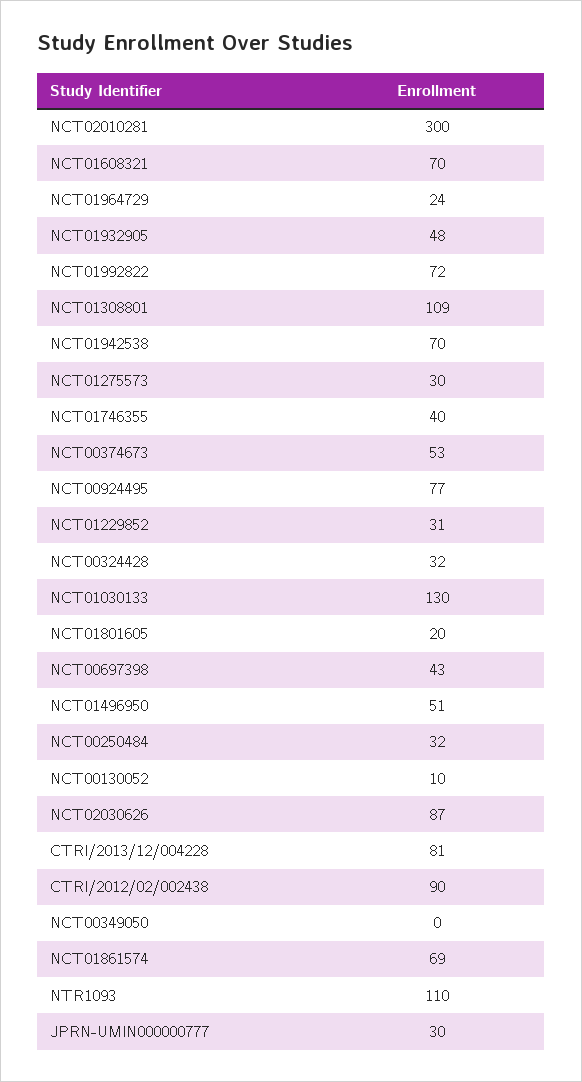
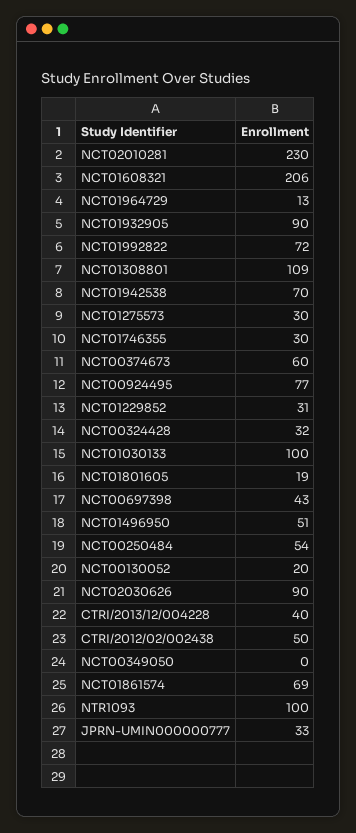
  {
-   "NCT02010281": 300,
+   "NCT02010281": 230,
-   "NCT01608321": 70,
+   "NCT01608321": 206,
-   "NCT01964729": 24,
+   "NCT01964729": 13,
-   "NCT01932905": 48,
+   "NCT01932905": 90,
    "NCT01992822": 72,
    "NCT01308801": 109,
    "NCT01942538": 70,
    "NCT01275573": 30,
-   "NCT01746355": 40,
+   "NCT01746355": 30,
-   "NCT00374673": 53,
+   "NCT00374673": 60,
    "NCT00924495": 77,
    "NCT01229852": 31,
    "NCT00324428": 32,
-   "NCT01030133": 130,
+   "NCT01030133": 100,
-   "NCT01801605": 20,
+   "NCT01801605": 19,
    "NCT00697398": 43,
    "NCT01496950": 51,
-   "NCT00250484": 32,
+   "NCT00250484": 54,
-   "NCT00130052": 10,
+   "NCT00130052": 20,
-   "NCT02030626": 87,
+   "NCT02030626": 90,
-   "CTRI/2013/12/004228": 81,
+   "CTRI/2013/12/004228": 40,
-   "CTRI/2012/02/002438": 90,
+   "CTRI/2012/02/002438": 50,
    "NCT00349050": 0,
    "NCT01861574": 69,
-   "NTR1093": 110,
+   "NTR1093": 100,
-   "JPRN-UMIN000000777": 30
+   "JPRN-UMIN000000777": 33
  }

